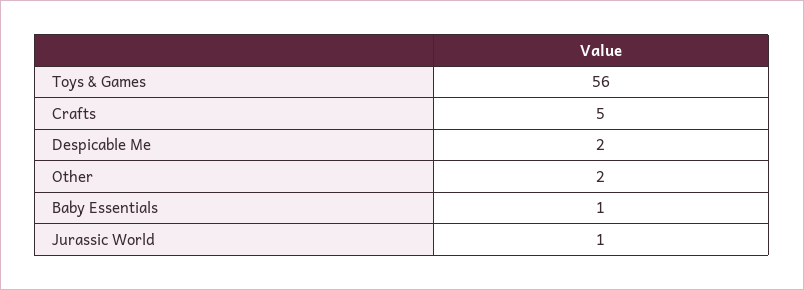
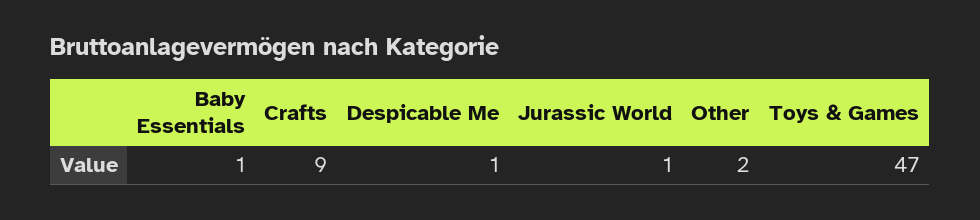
  {
-   "Toys & Games": 56,
+   "Toys & Games": 47,
-   "Crafts": 5,
+   "Crafts": 9,
-   "Despicable Me": 2,
+   "Despicable Me": 1,
    "Other": 2,
    "Baby Essentials": 1,
    "Jurassic World": 1
  }

